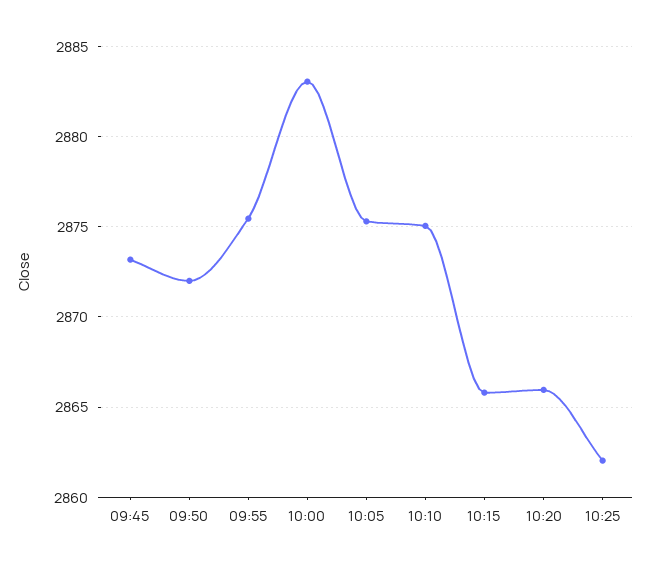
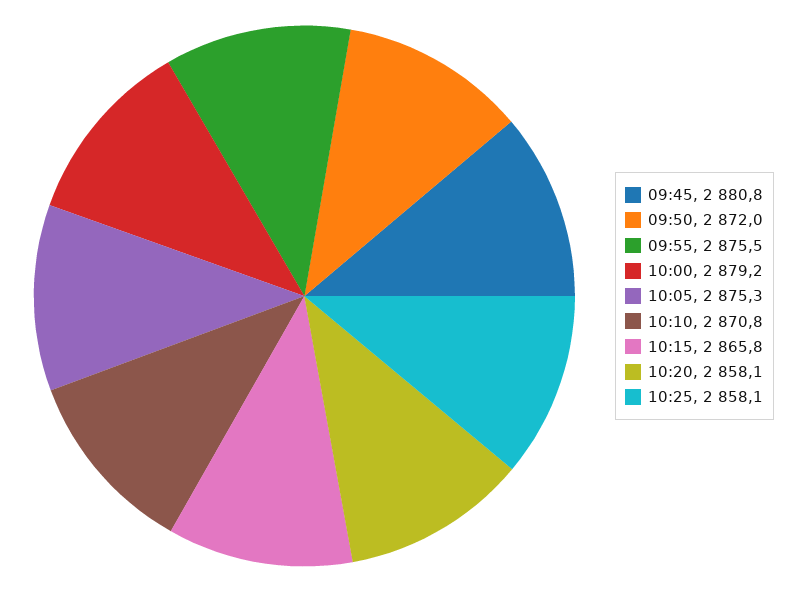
  {
-   "09:45": 2873,
+   "09:45": 2880.8,
    "09:50": 2872,
    "09:55": 2875.5,
-   "10:00": 2883,
+   "10:00": 2879.2,
    "10:05": 2875.3,
-   "10:10": 2875,
+   "10:10": 2870.8,
    "10:15": 2865.8,
-   "10:20": 2866,
+   "10:20": 2858.1,
-   "10:25": 2862
+   "10:25": 2858.1
  }

